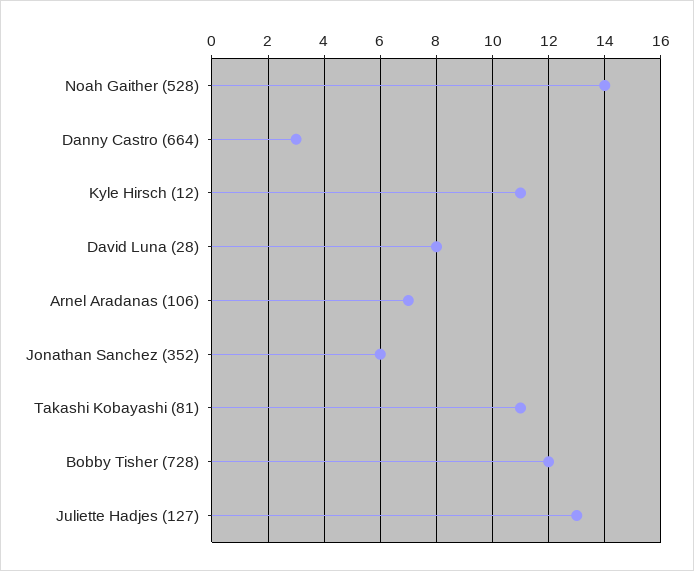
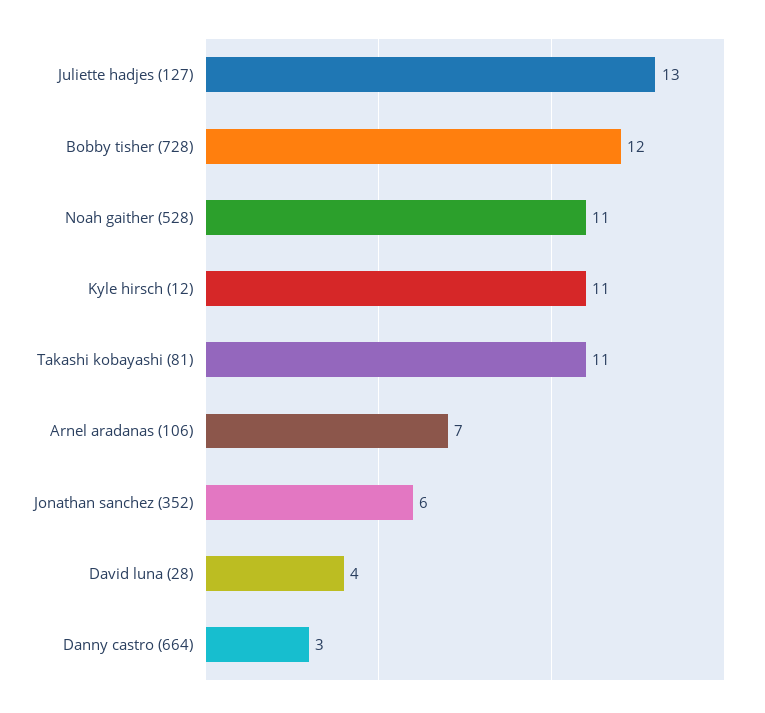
  {
-   "Noah Gaither (528)": 14,
+   "Noah Gaither (528)": 11,
    "Danny Castro (664)": 3,
    "Kyle Hirsch (12)": 11,
-   "David Luna (28)": 8,
+   "David Luna (28)": 4,
    "Arnel Aradanas (106)": 7,
    "Jonathan Sanchez (352)": 6,
    "Takashi Kobayashi (81)": 11,
    "Bobby Tisher (728)": 12,
    "Juliette Hadjes (127)": 13
  }

